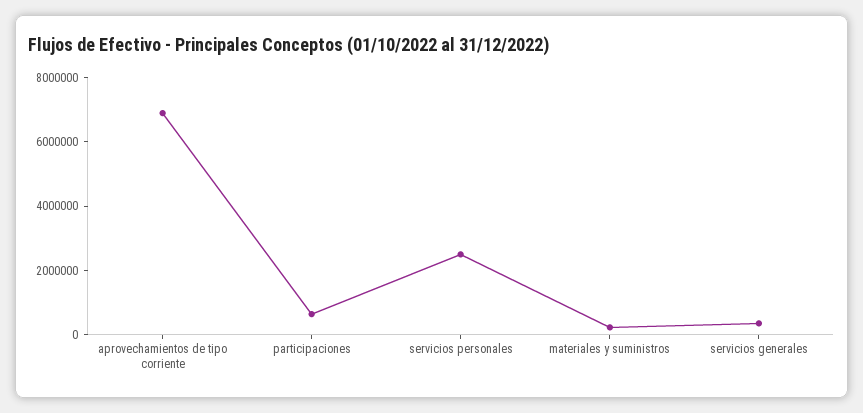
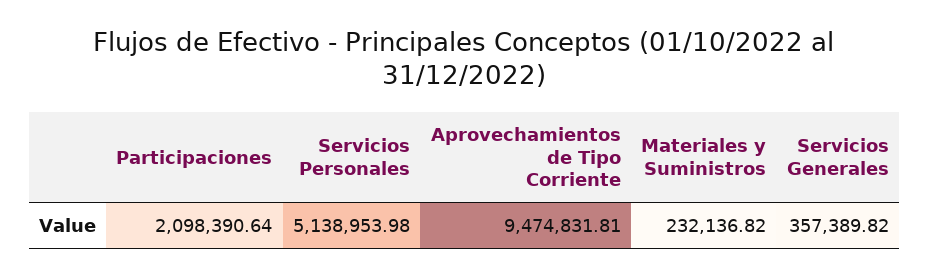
  {
-   "aprovechamientos de tipo corriente": 7000000,
+   "aprovechamientos de tipo corriente": 9474831.81,
-   "participaciones": 500000,
+   "participaciones": 2098390.64,
-   "servicios personales": 2500000,
+   "servicios personales": 5138953.98,
    "materiales y suministros": 232136.82,
    "servicios generales": 357389.82
  }

